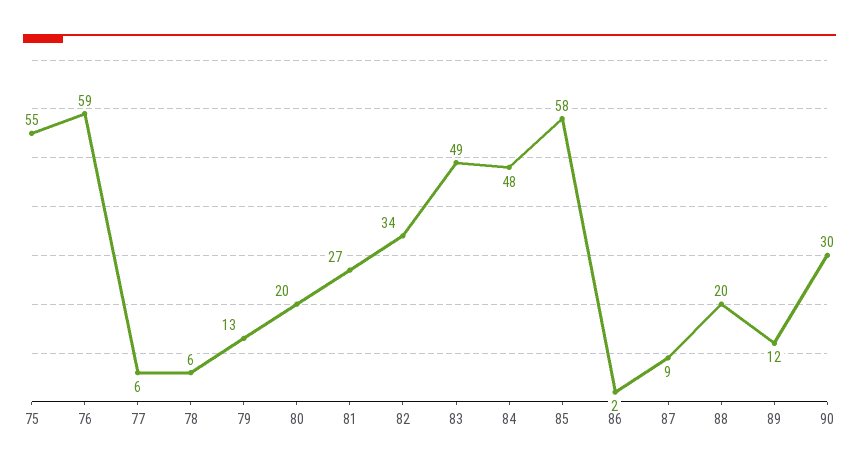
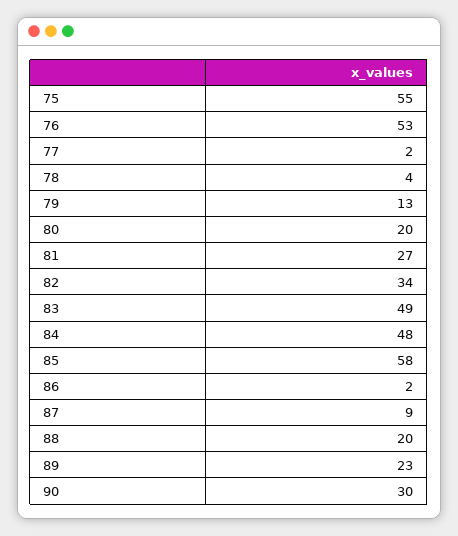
  {
    "75": 55,
-   "76": 59,
+   "76": 53,
-   "77": 6,
+   "77": 2,
-   "78": 6,
+   "78": 4,
    "79": 13,
    "80": 20,
    "81": 27,
    "82": 34,
    "83": 49,
    "84": 48,
    "85": 58,
    "86": 2,
    "87": 9,
    "88": 20,
-   "89": 12,
+   "89": 23,
    "90": 30
  }

